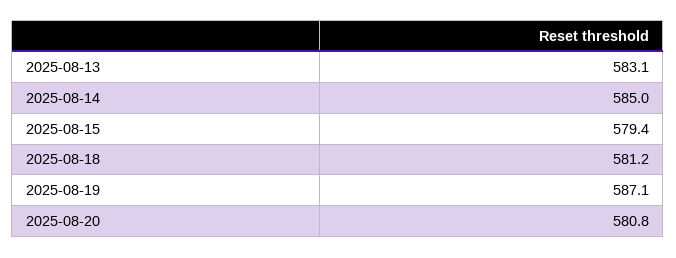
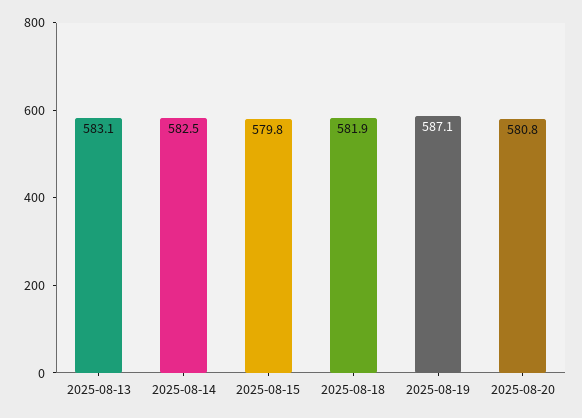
  {
    "2025-08-13": 583.1,
-   "2025-08-14": 585,
+   "2025-08-14": 582.5,
-   "2025-08-15": 579.4,
+   "2025-08-15": 579.8,
-   "2025-08-18": 581.2,
+   "2025-08-18": 581.9,
    "2025-08-19": 587.1,
    "2025-08-20": 580.8
  }

